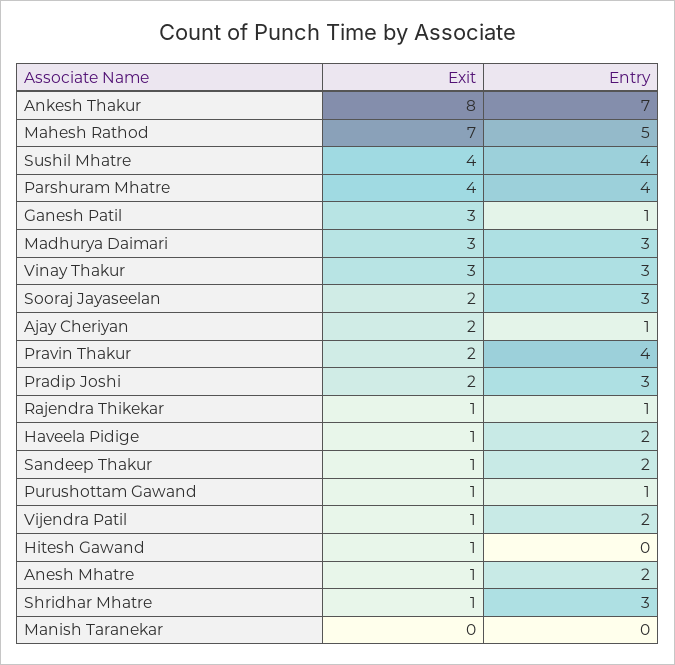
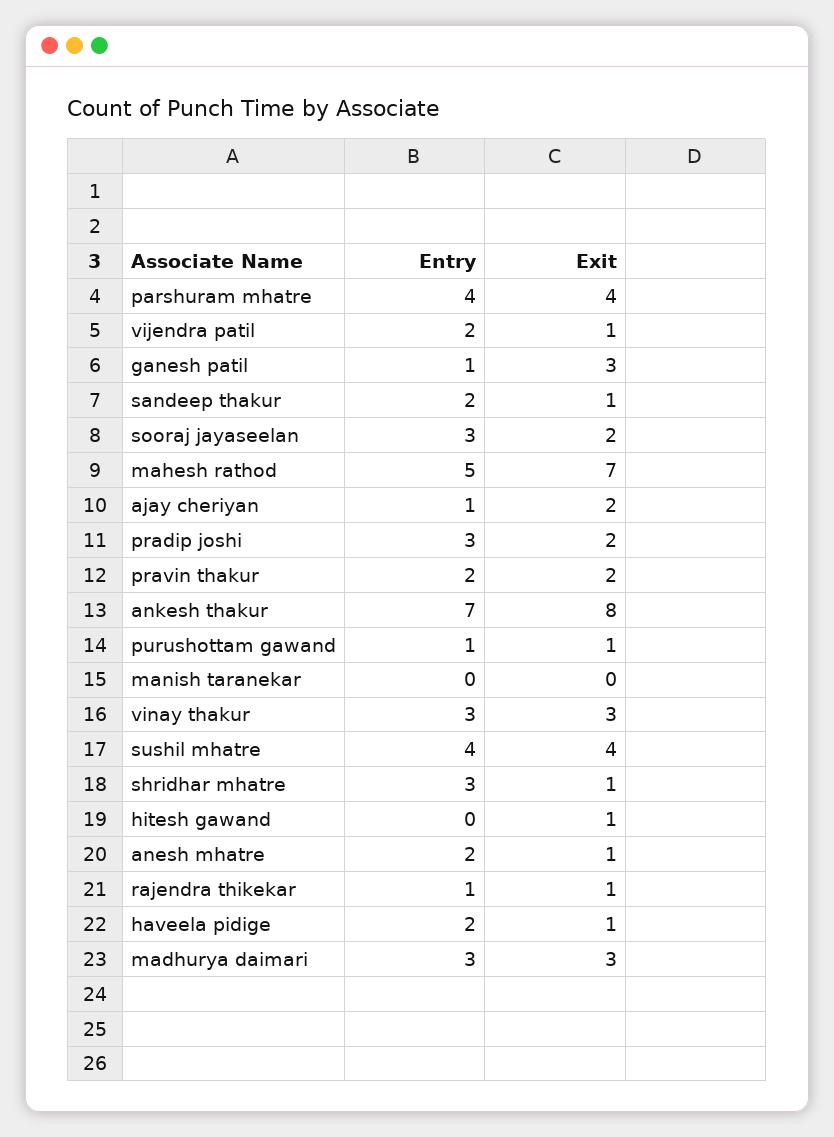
  {
    "Exit": {
      "Ankesh Thakur": 8,
      "Mahesh Rathod": 7,
      "Sushil Mhatre": 4,
      "Parshuram Mhatre": 4,
      "Ganesh Patil": 3,
      "Madhurya Daimari": 3,
      "Vinay Thakur": 3,
      "Sooraj Jayaseelan": 2,
      "Ajay Cheriyan": 2,
      "Pravin Thakur": 2,
      "Pradip Joshi": 2,
      "Rajendra Thikekar": 1,
      "Haveela Pidige": 1,
      "Sandeep Thakur": 1,
      "Purushottam Gawand": 1,
      "Vijendra Patil": 1,
      "Hitesh Gawand": 1,
      "Anesh Mhatre": 1,
      "Shridhar Mhatre": 1,
      "Manish Taranekar": 0
    },
    "Entry": {
      "Ankesh Thakur": 7,
      "Mahesh Rathod": 5,
      "Sushil Mhatre": 4,
      "Parshuram Mhatre": 4,
      "Ganesh Patil": 1,
      "Madhurya Daimari": 3,
      "Vinay Thakur": 3,
      "Sooraj Jayaseelan": 3,
      "Ajay Cheriyan": 1,
-     "Pravin Thakur": 4,
+     "Pravin Thakur": 2,
      "Pradip Joshi": 3,
      "Rajendra Thikekar": 1,
      "Haveela Pidige": 2,
      "Sandeep Thakur": 2,
      "Purushottam Gawand": 1,
      "Vijendra Patil": 2,
      "Hitesh Gawand": 0,
      "Anesh Mhatre": 2,
      "Shridhar Mhatre": 3,
      "Manish Taranekar": 0
    }
  }

